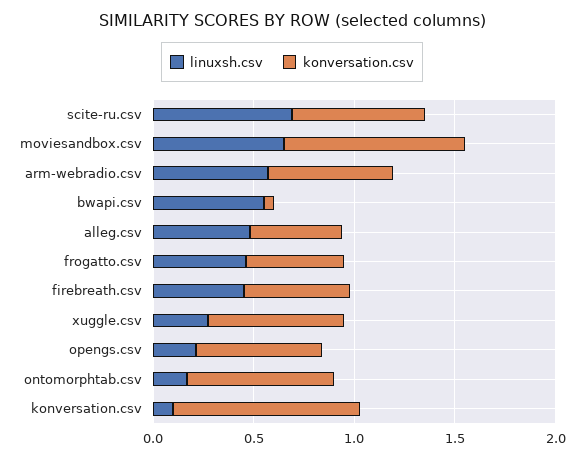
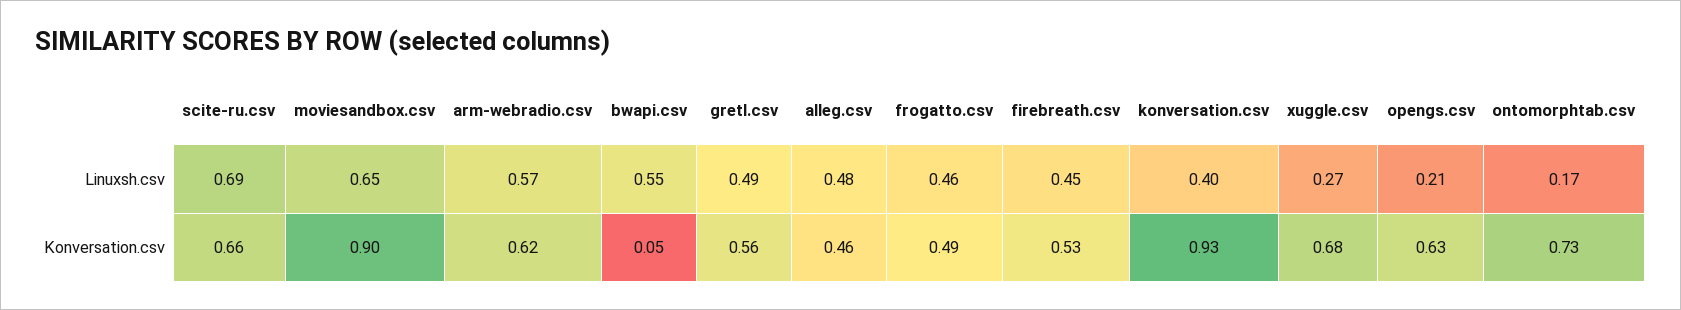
  {
    "linuxsh.csv": {
      "scite-ru.csv": 0.69,
      "moviesandbox.csv": 0.65,
      "arm-webradio.csv": 0.57,
      "bwapi.csv": 0.55,
      "alleg.csv": 0.48,
      "frogatto.csv": 0.46,
      "firebreath.csv": 0.45,
      "xuggle.csv": 0.27,
      "opengs.csv": 0.21,
      "ontomorphtab.csv": 0.17,
-     "konversation.csv": 0.1
+     "konversation.csv": 0.4,
+     "gretl.csv": 0.49
    },
    "konversation.csv": {
      "scite-ru.csv": 0.66,
      "moviesandbox.csv": 0.9,
      "arm-webradio.csv": 0.62,
      "bwapi.csv": 0.05,
      "alleg.csv": 0.46,
      "frogatto.csv": 0.49,
      "firebreath.csv": 0.53,
      "xuggle.csv": 0.68,
      "opengs.csv": 0.63,
      "ontomorphtab.csv": 0.73,
-     "konversation.csv": 0.93
+     "konversation.csv": 0.93,
+     "gretl.csv": 0.56
    }
  }

